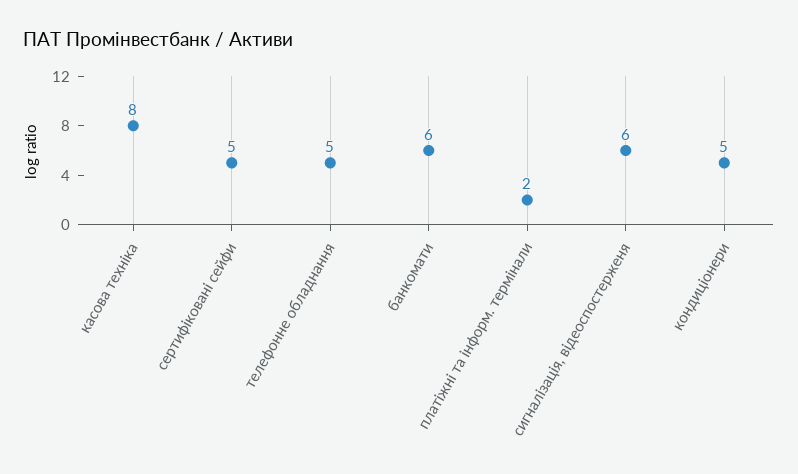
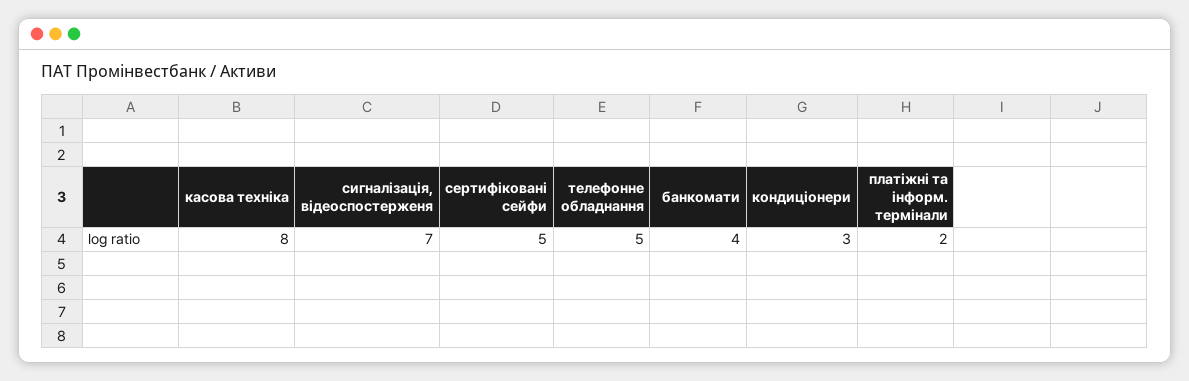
  {
    "касова техніка": 8,
    "сертифіковані сейфи": 5,
    "телефонне обладнання": 5,
-   "банкомати": 6,
+   "банкомати": 4,
    "платіжні та інформ. термінали": 2,
-   "сигналізація, відеоспостерженя": 6,
+   "сигналізація, відеоспостерженя": 7,
-   "кондиціонери": 5
+   "кондиціонери": 3
  }

